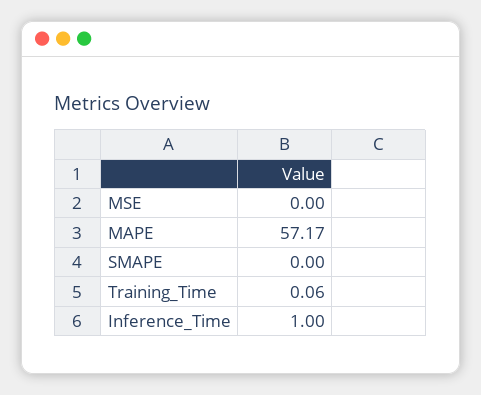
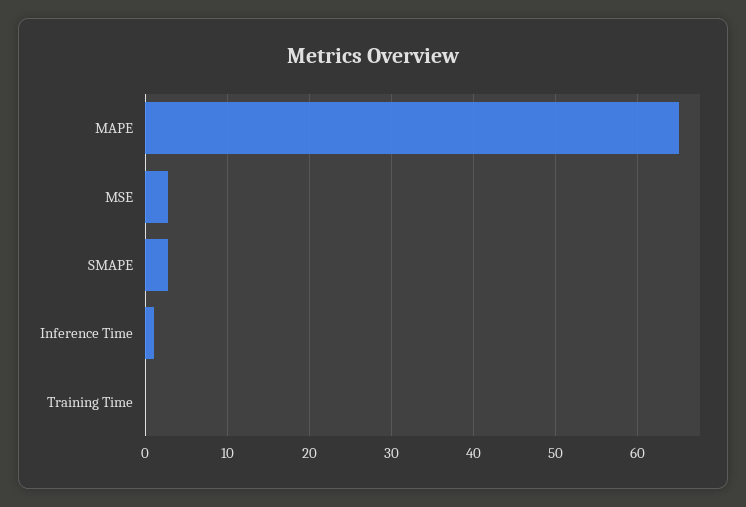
  {
-   "MSE": 0,
+   "MSE": 3,
-   "MAPE": 57.17,
+   "MAPE": 65,
-   "SMAPE": 0,
+   "SMAPE": 3,
    "Training_Time": 0.06,
    "Inference_Time": 1
  }

